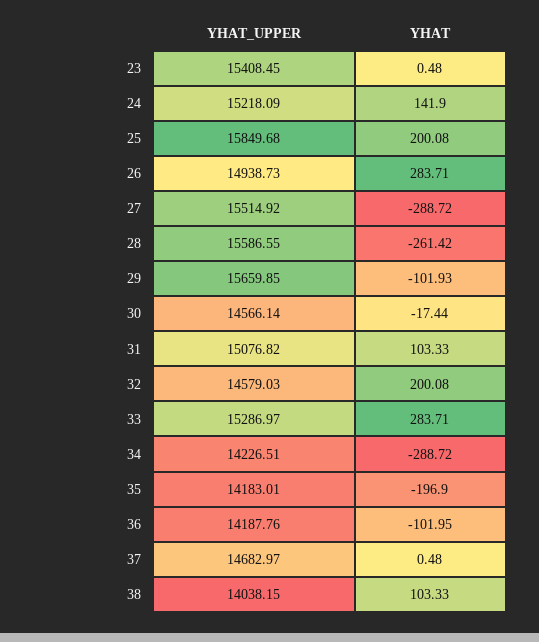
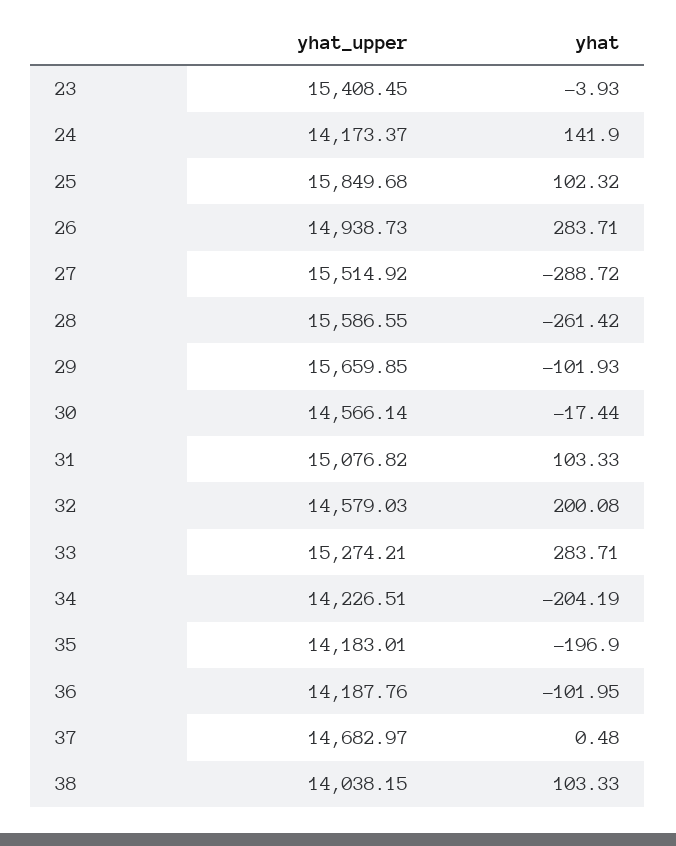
  {
    "YHAT_UPPER": {
      "23": 15408.45,
-     "24": 15218.09,
+     "24": 14173.37,
      "25": 15849.68,
      "26": 14938.73,
      "27": 15514.92,
      "28": 15586.55,
      "29": 15659.85,
      "30": 14566.14,
      "31": 15076.82,
      "32": 14579.03,
-     "33": 15286.97,
+     "33": 15274.21,
      "34": 14226.51,
      "35": 14183.01,
      "36": 14187.76,
      "37": 14682.97,
      "38": 14038.15
    },
    "YHAT": {
-     "23": 0.48,
+     "23": -3.93,
      "24": 141.9,
-     "25": 200.08,
+     "25": 102.32,
      "26": 283.71,
      "27": -288.72,
      "28": -261.42,
      "29": -101.93,
      "30": -17.44,
      "31": 103.33,
      "32": 200.08,
      "33": 283.71,
-     "34": -288.72,
+     "34": -204.19,
      "35": -196.9,
      "36": -101.95,
      "37": 0.48,
      "38": 103.33
    }
  }

